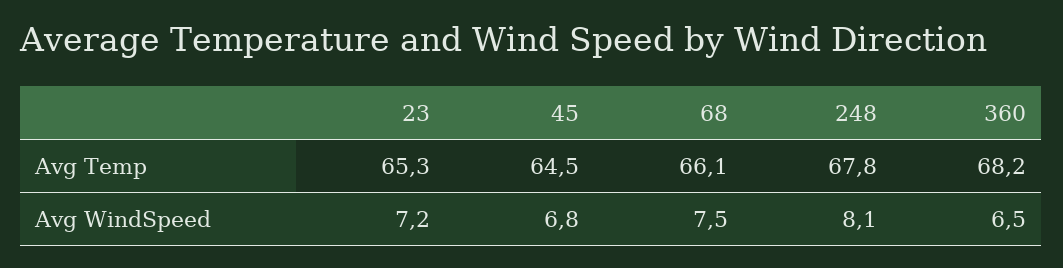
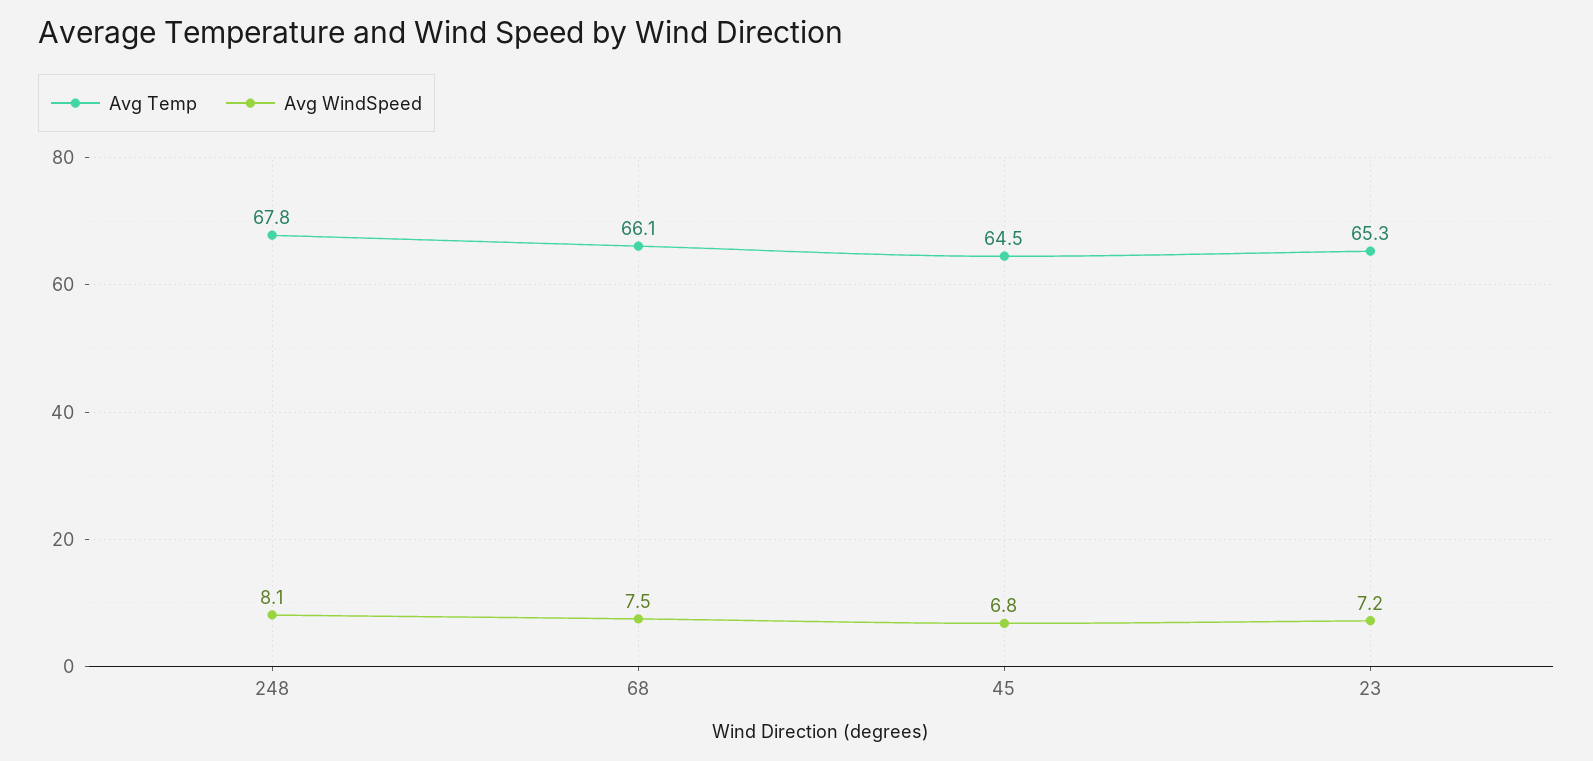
  {
    "Avg Temp": {
      "23": 65.3,
      "45": 64.5,
      "68": 66.1,
-     "248": 67.8,
+     "248": 67.8
-     "360": 68.2
    },
    "Avg WindSpeed": {
      "23": 7.2,
      "45": 6.8,
      "68": 7.5,
-     "248": 8.1,
+     "248": 8.1
-     "360": 6.5
    }
  }

